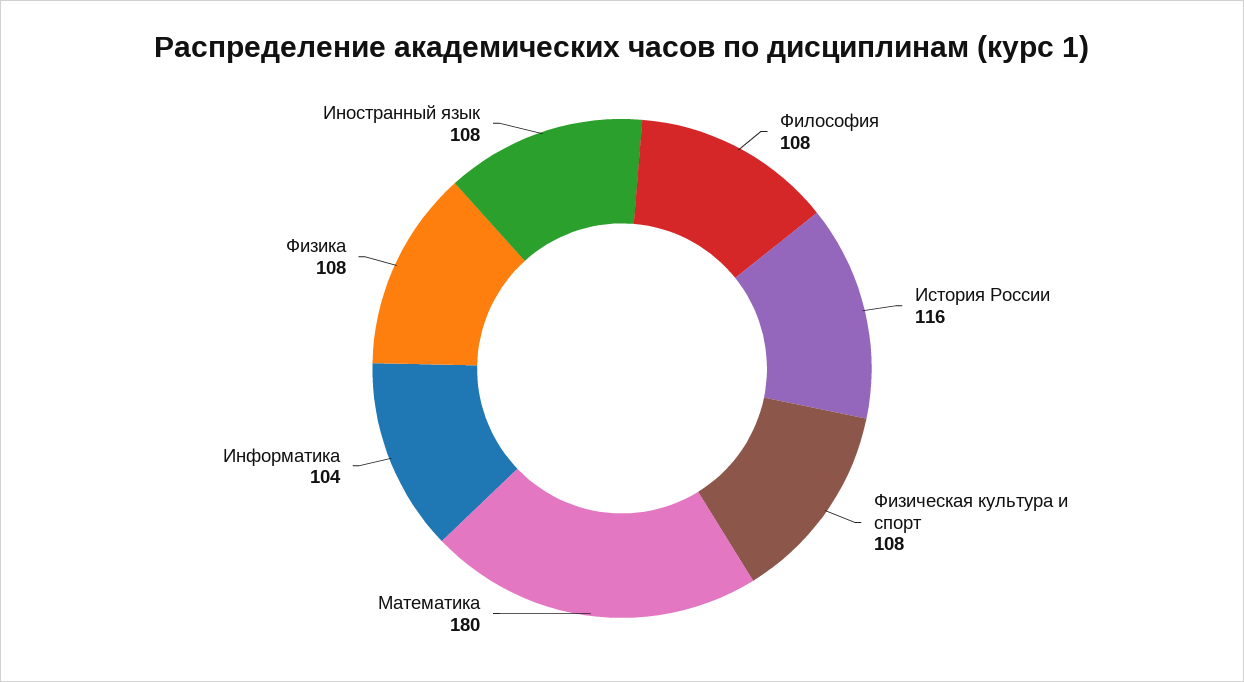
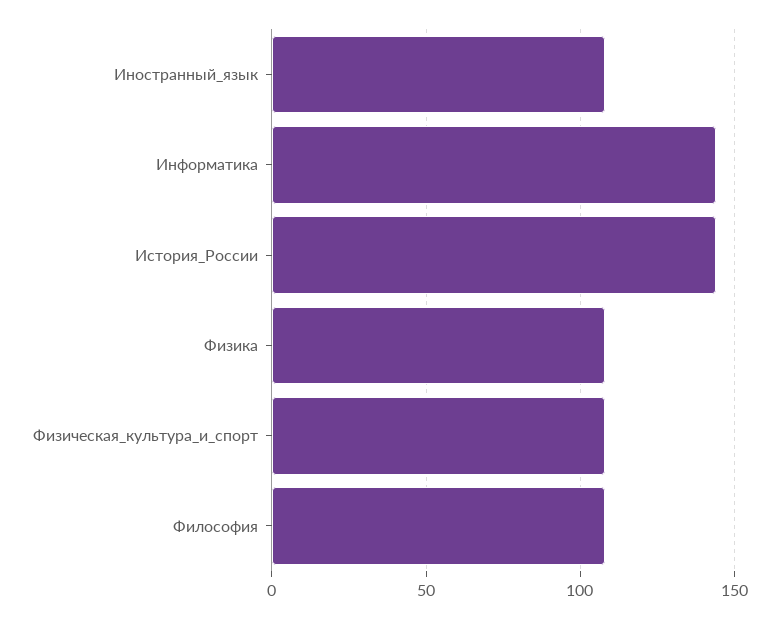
  {
    "Философия": 108,
-   "История России": 116,
+   "История России": 145,
    "Физическая культура и спорт": 108,
-   "Математика": 180,
-   "Информатика": 104,
+   "Информатика": 145,
    "Физика": 108,
    "Иностранный язык": 108
  }

